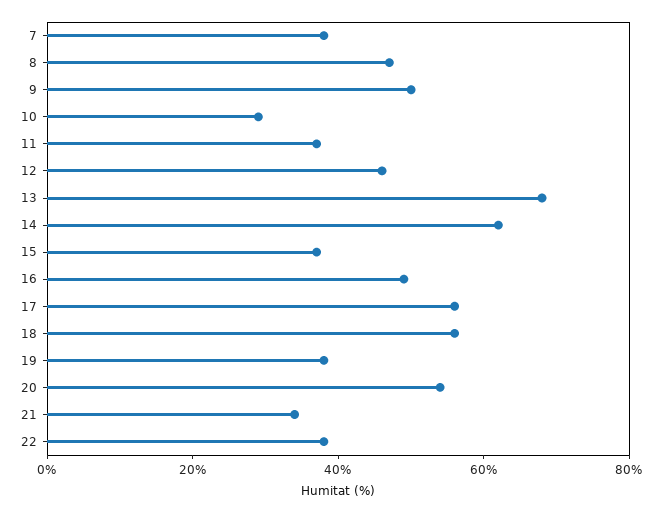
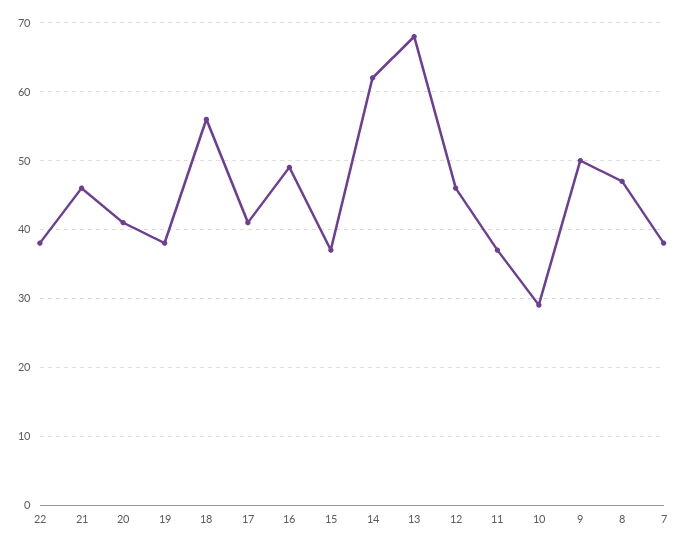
  {
    "7": 38,
    "8": 47,
    "9": 50,
    "10": 29,
    "11": 37,
    "12": 46,
    "13": 68,
    "14": 62,
    "15": 37,
    "16": 49,
-   "17": 55,
+   "17": 41,
    "18": 56,
    "19": 38,
-   "20": 55,
+   "20": 41,
-   "21": 35,
+   "21": 46,
    "22": 38
  }

